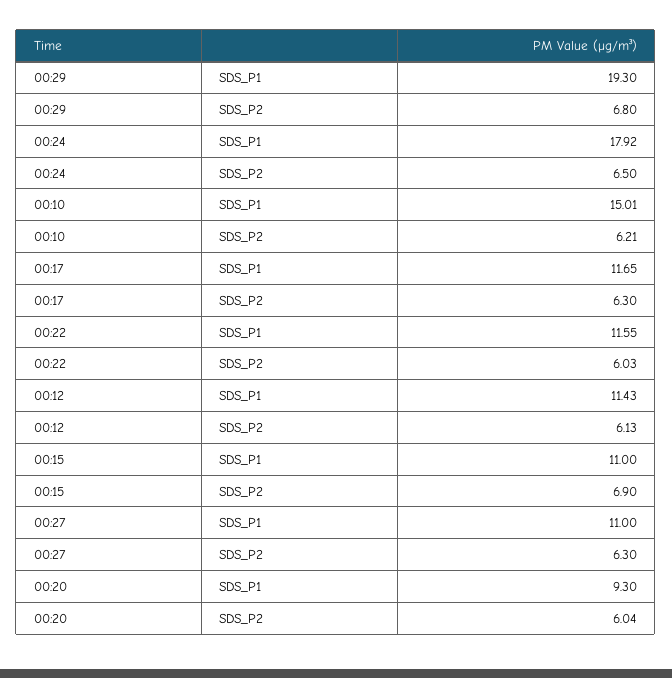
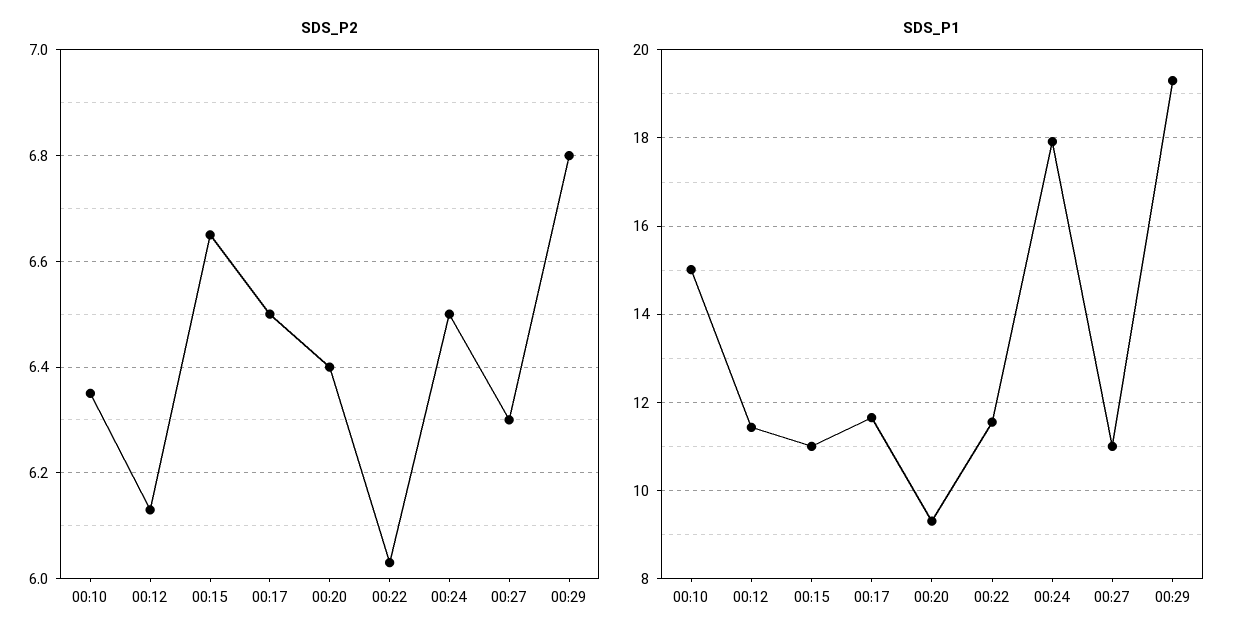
  {
    "SDS_P1": {
      "00:29": 19.3,
      "00:24": 17.92,
      "00:10": 15.01,
      "00:17": 11.65,
      "00:22": 11.55,
      "00:12": 11.43,
      "00:15": 11,
      "00:27": 11,
      "00:20": 9.3
    },
    "SDS_P2": {
      "00:29": 6.8,
      "00:24": 6.5,
-     "00:10": 6.21,
+     "00:10": 6.35,
-     "00:17": 6.3,
+     "00:17": 6.5,
      "00:22": 6.03,
      "00:12": 6.13,
-     "00:15": 6.9,
+     "00:15": 6.65,
      "00:27": 6.3,
-     "00:20": 6.04
+     "00:20": 6.4
    }
  }

